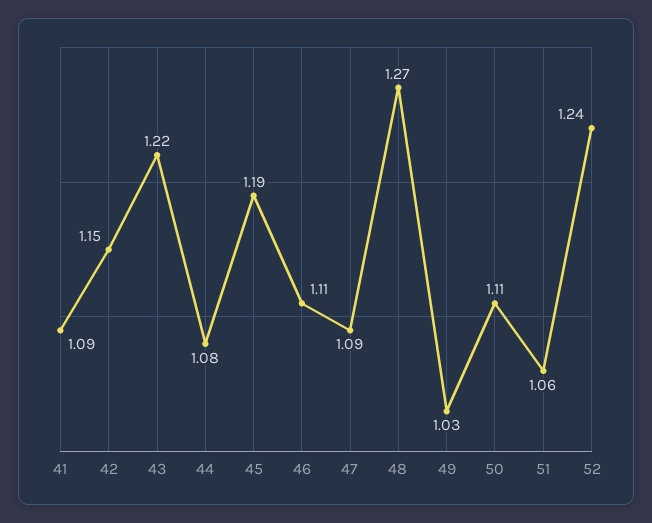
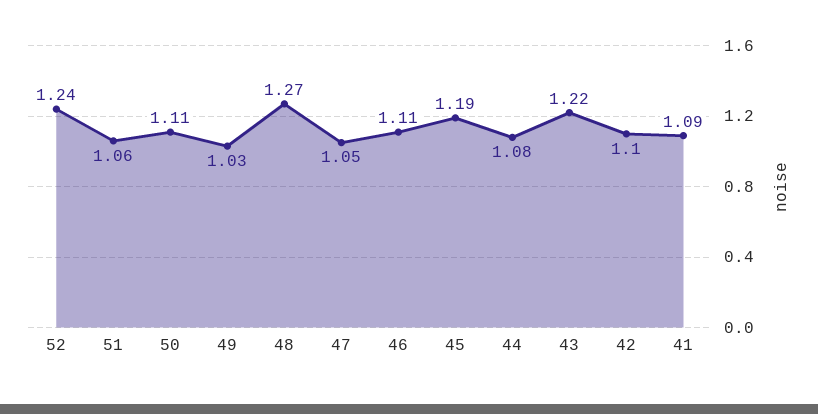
  {
    "41": 1.09,
-   "42": 1.15,
+   "42": 1.1,
    "43": 1.22,
    "44": 1.08,
    "45": 1.19,
    "46": 1.11,
-   "47": 1.09,
+   "47": 1.05,
    "48": 1.27,
    "49": 1.03,
    "50": 1.11,
    "51": 1.06,
    "52": 1.24
  }

